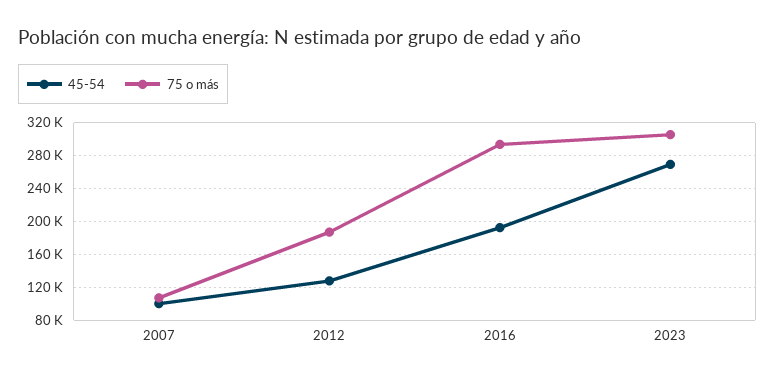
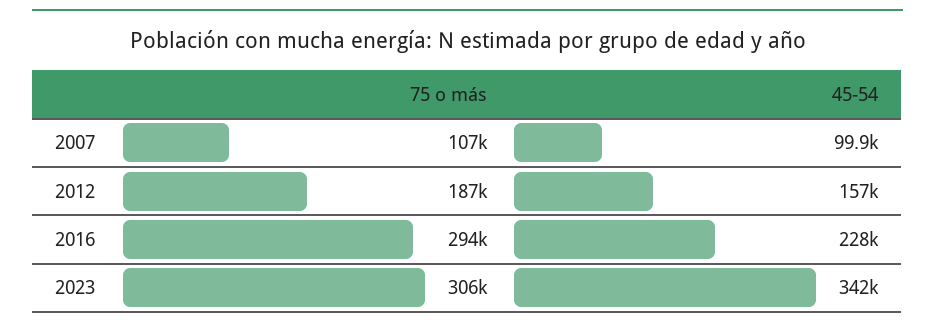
  {
    "45-54": {
      "2007": 99900,
-     "2012": 130000,
+     "2012": 157000,
-     "2016": 190000,
+     "2016": 228000,
-     "2023": 270000
+     "2023": 342000
    },
    "75 o más": {
      "2007": 107000,
      "2012": 187000,
      "2016": 294000,
      "2023": 306000
    }
  }

